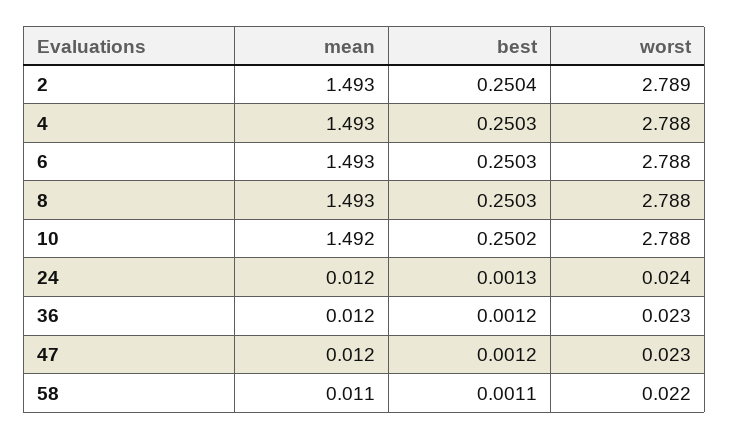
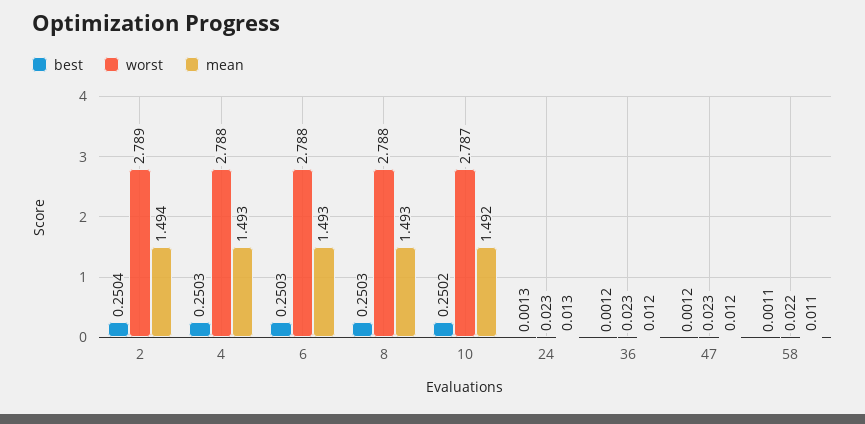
  {
    "mean": {
-     "2": 1.493,
+     "2": 1.494,
      "4": 1.493,
      "6": 1.493,
      "8": 1.493,
      "10": 1.492,
-     "24": 0.012,
+     "24": 0.013,
      "36": 0.012,
      "47": 0.012,
      "58": 0.011
    },
    "best": {
      "2": 0.2504,
      "4": 0.2503,
      "6": 0.2503,
      "8": 0.2503,
      "10": 0.2502,
      "24": 0.0013,
      "36": 0.0012,
      "47": 0.0012,
      "58": 0.0011
    },
    "worst": {
      "2": 2.789,
      "4": 2.788,
      "6": 2.788,
      "8": 2.788,
-     "10": 2.788,
+     "10": 2.787,
-     "24": 0.024,
+     "24": 0.023,
      "36": 0.023,
      "47": 0.023,
      "58": 0.022
    }
  }

